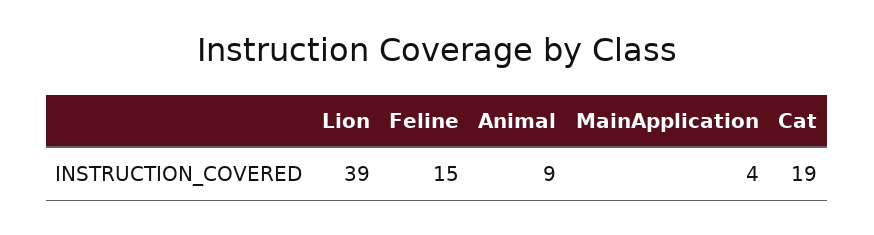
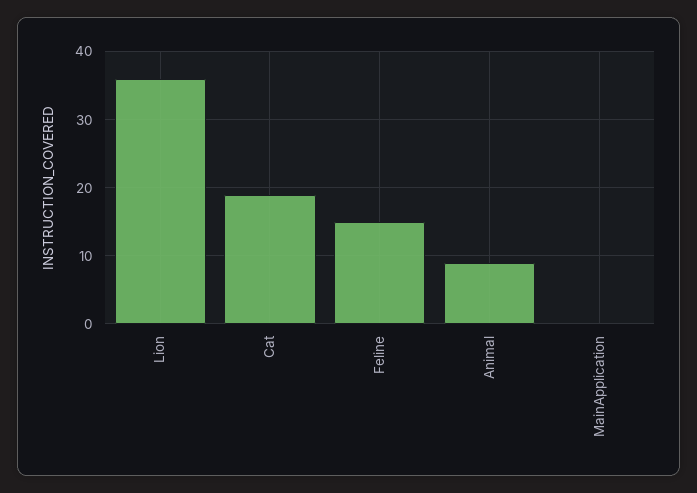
  {
-   "Lion": 39,
+   "Lion": 36,
    "Feline": 15,
    "Animal": 9,
-   "MainApplication": 4,
+   "MainApplication": 0,
    "Cat": 19
  }

